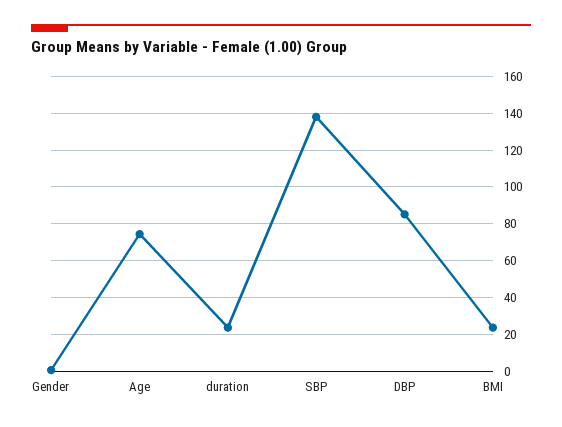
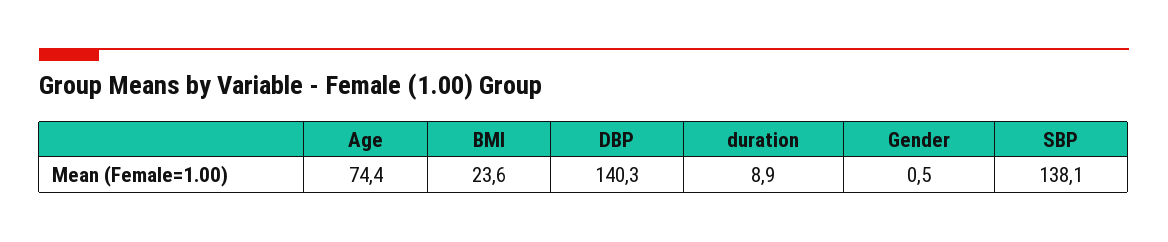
  {
    "Gender": 0.5,
    "Age": 74.4,
-   "duration": 25,
+   "duration": 8.9,
    "SBP": 138.1,
-   "DBP": 85,
+   "DBP": 140.3,
    "BMI": 23.6
  }

